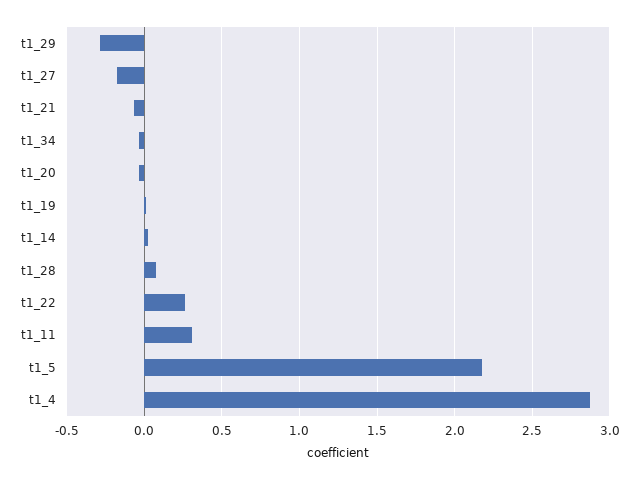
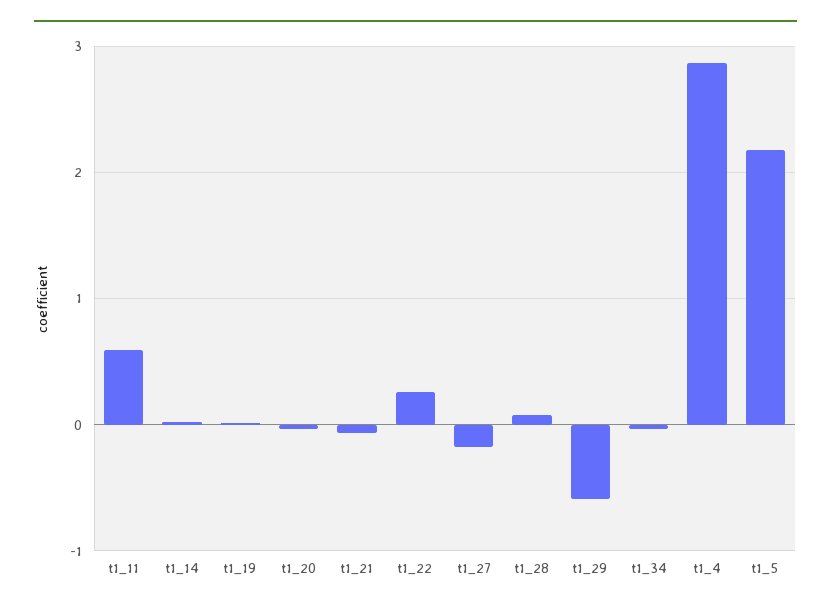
  {
-   "t1_29": -0.3,
+   "t1_29": -0.6,
    "t1_27": -0.2,
    "t1_21": -0.05,
    "t1_34": -0.05,
    "t1_20": -0.05,
    "t1_19": 0,
    "t1_14": 0,
    "t1_28": 0.1,
    "t1_22": 0.25,
-   "t1_11": 0.3,
+   "t1_11": 0.6,
    "t1_5": 2.2,
    "t1_4": 2.85
  }

